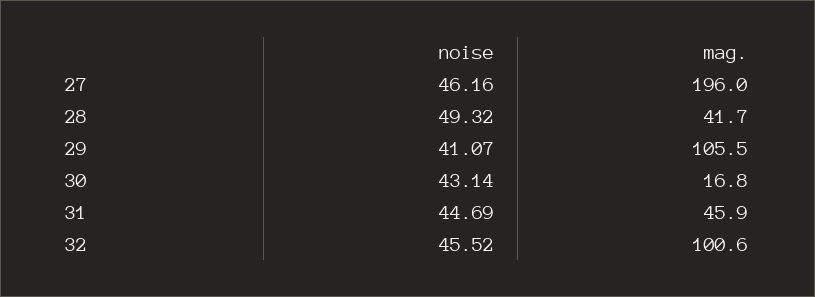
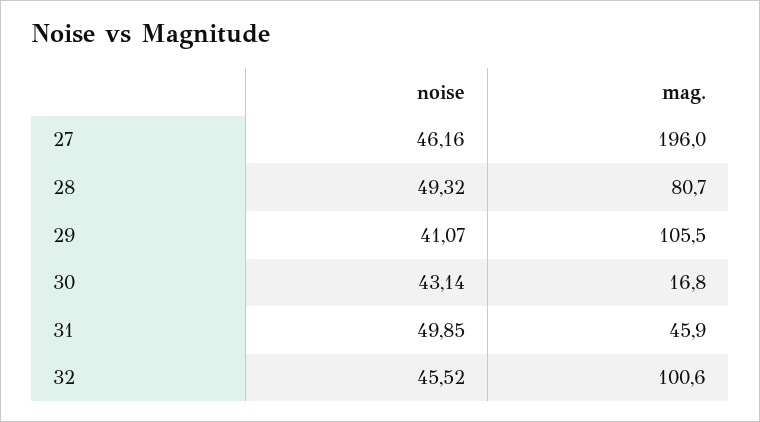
  {
    "noise": {
      "27": 46.16,
      "28": 49.32,
      "29": 41.07,
      "30": 43.14,
-     "31": 44.69,
+     "31": 49.85,
      "32": 45.52
    },
    "mag.": {
      "27": 196,
-     "28": 41.7,
+     "28": 80.7,
      "29": 105.5,
      "30": 16.8,
      "31": 45.9,
      "32": 100.6
    }
  }

